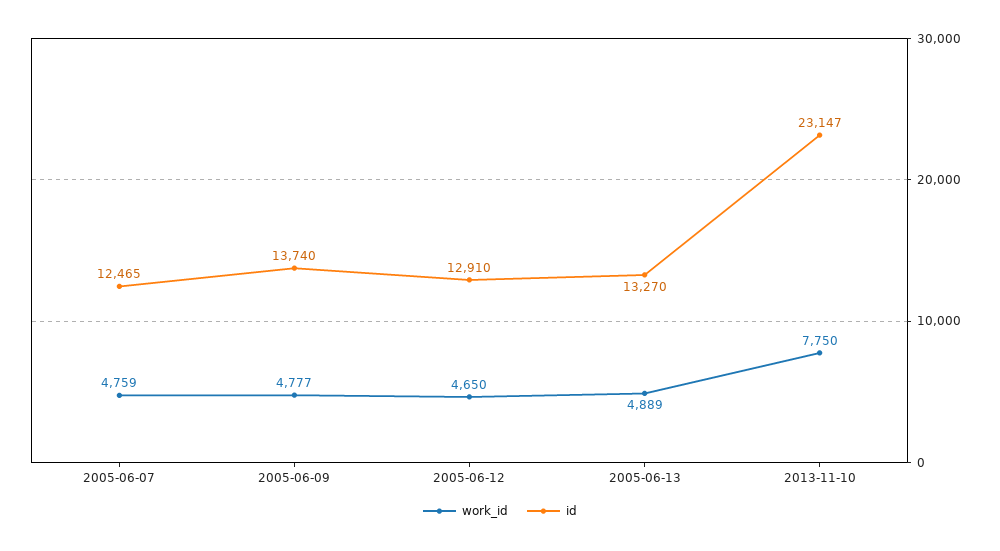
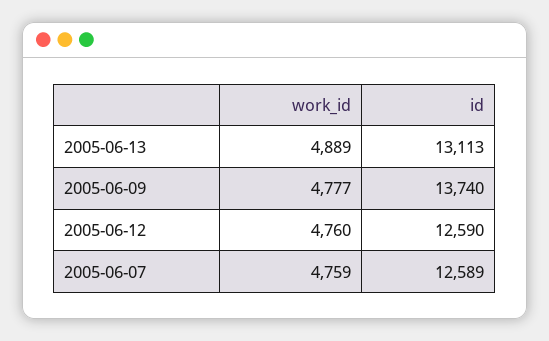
  {
    "work_id": {
      "2005-06-07": 4759,
      "2005-06-09": 4777,
-     "2005-06-12": 4650,
+     "2005-06-12": 4760,
-     "2005-06-13": 4889,
+     "2005-06-13": 4889
-     "2013-11-10": 7750
    },
    "id": {
-     "2005-06-07": 12465,
+     "2005-06-07": 12589,
      "2005-06-09": 13740,
-     "2005-06-12": 12910,
+     "2005-06-12": 12590,
-     "2005-06-13": 13270,
+     "2005-06-13": 13113
-     "2013-11-10": 23147
    }
  }

